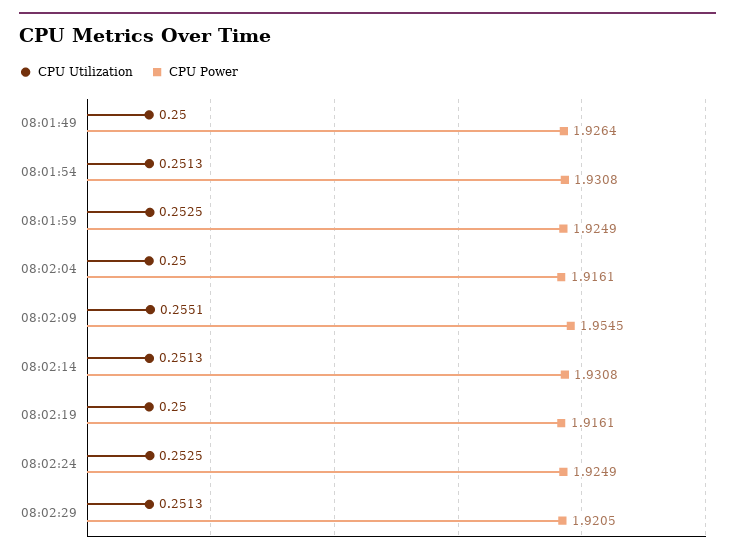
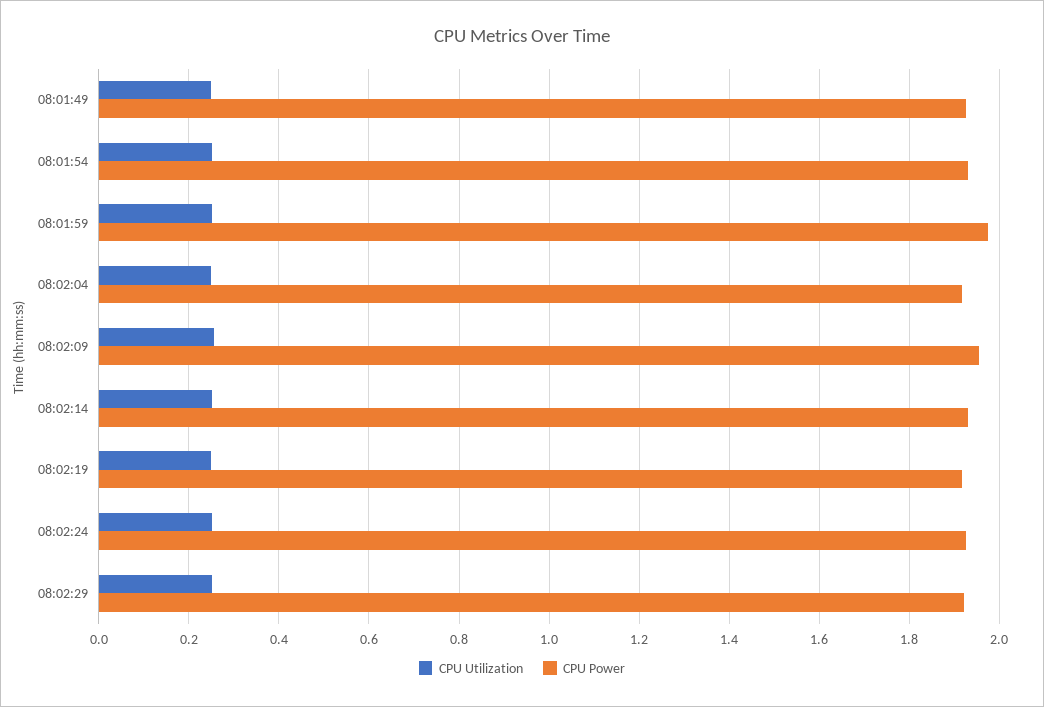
  {
    "CPU Utilization": {
      "08:01:49": 0.25,
      "08:01:54": 0.2513,
      "08:01:59": 0.2525,
      "08:02:04": 0.25,
      "08:02:09": 0.2551,
      "08:02:14": 0.2513,
      "08:02:19": 0.25,
      "08:02:24": 0.2525,
      "08:02:29": 0.2513
    },
    "CPU Power": {
      "08:01:49": 1.9264,
      "08:01:54": 1.9308,
-     "08:01:59": 1.9249,
+     "08:01:59": 1.98,
      "08:02:04": 1.9161,
      "08:02:09": 1.9545,
      "08:02:14": 1.9308,
      "08:02:19": 1.9161,
      "08:02:24": 1.9249,
      "08:02:29": 1.9205
    }
  }

